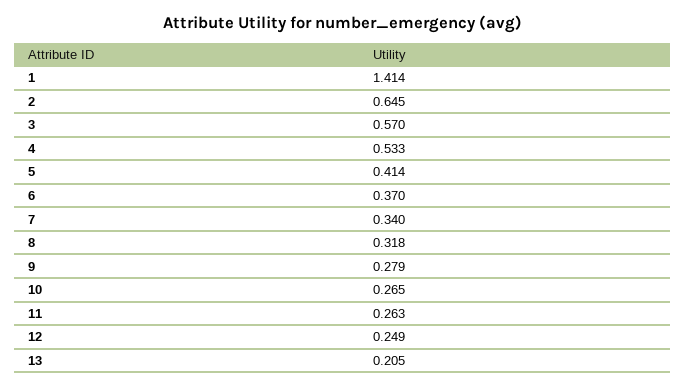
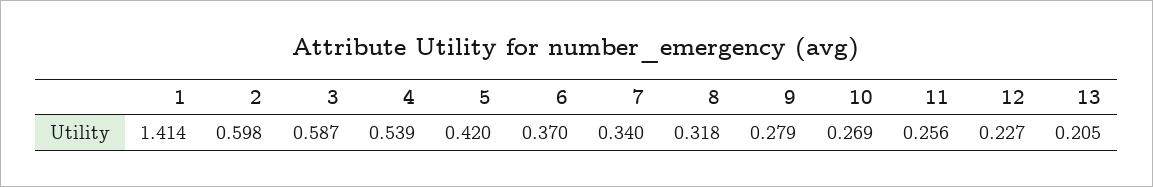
  {
    "1": 1.414,
-   "2": 0.645,
+   "2": 0.598,
-   "3": 0.57,
+   "3": 0.587,
-   "4": 0.533,
+   "4": 0.539,
-   "5": 0.414,
+   "5": 0.42,
    "6": 0.37,
    "7": 0.34,
    "8": 0.318,
    "9": 0.279,
-   "10": 0.265,
+   "10": 0.269,
-   "11": 0.263,
+   "11": 0.256,
-   "12": 0.249,
+   "12": 0.227,
    "13": 0.205
  }

